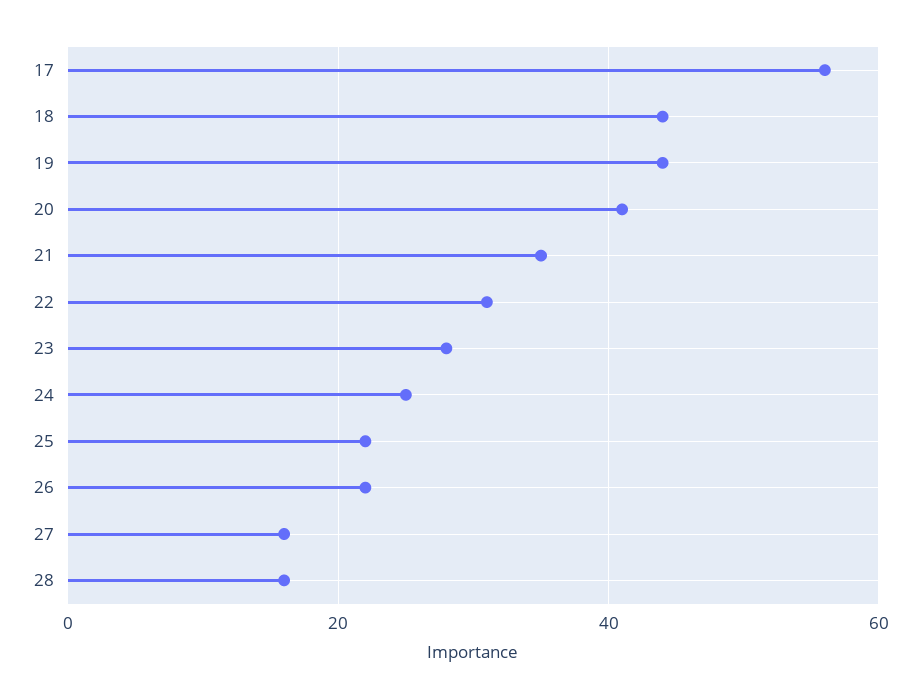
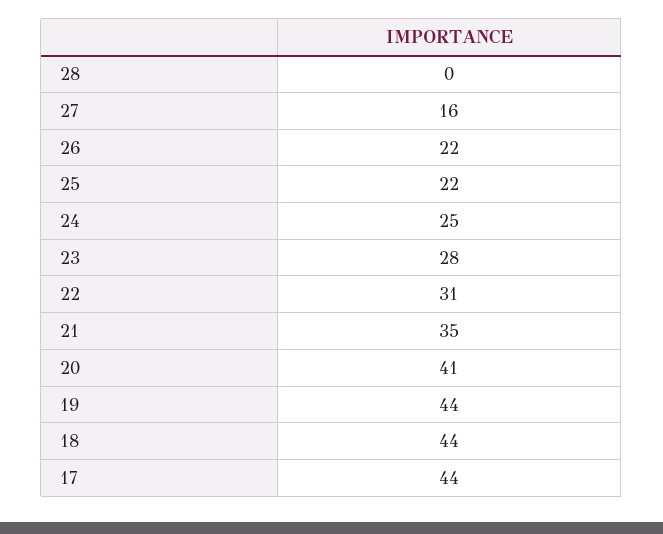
  {
-   "17": 55,
+   "17": 44,
    "18": 44,
    "19": 44,
    "20": 41,
    "21": 35,
    "22": 31,
    "23": 28,
    "24": 25,
    "25": 22,
    "26": 22,
    "27": 16,
-   "28": 15
+   "28": 0
  }

